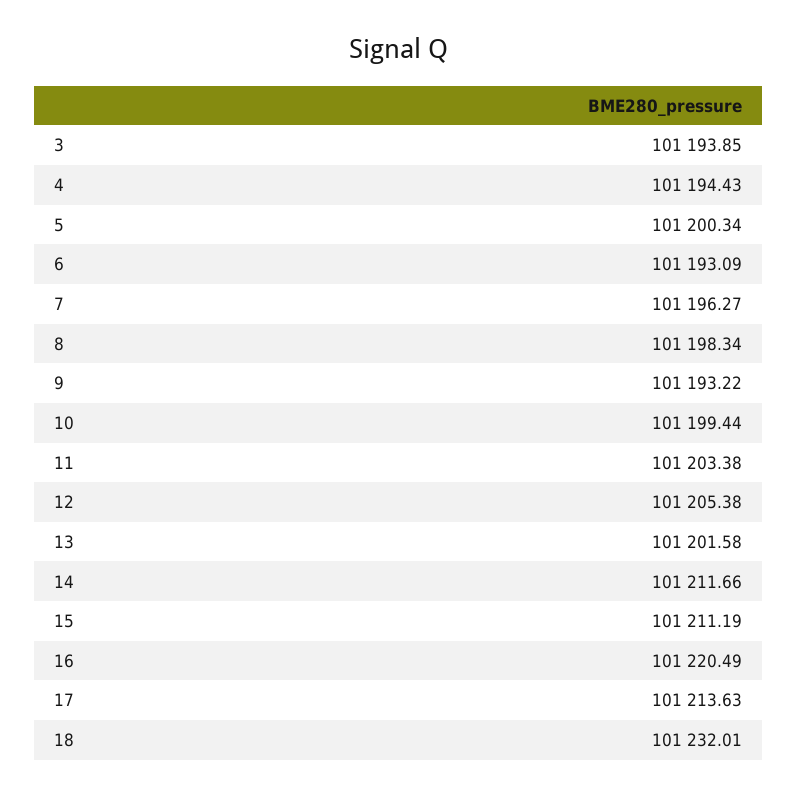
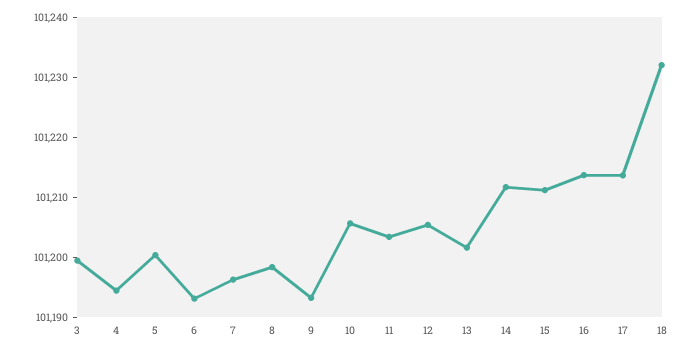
  {
-   "3": 101193.85,
+   "3": 101200,
    "4": 101194.43,
    "5": 101200.34,
    "6": 101193.09,
    "7": 101196.27,
    "8": 101198.34,
    "9": 101193.22,
-   "10": 101199.44,
+   "10": 101206,
    "11": 101203.38,
    "12": 101205.38,
    "13": 101201.58,
    "14": 101211.66,
    "15": 101211.19,
-   "16": 101220.49,
+   "16": 101214,
    "17": 101213.63,
    "18": 101232.01
  }

